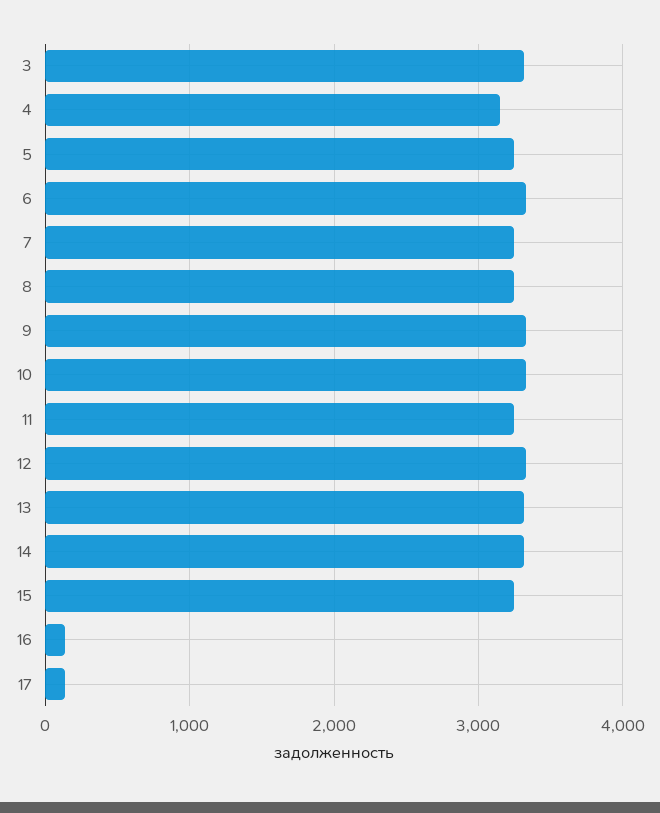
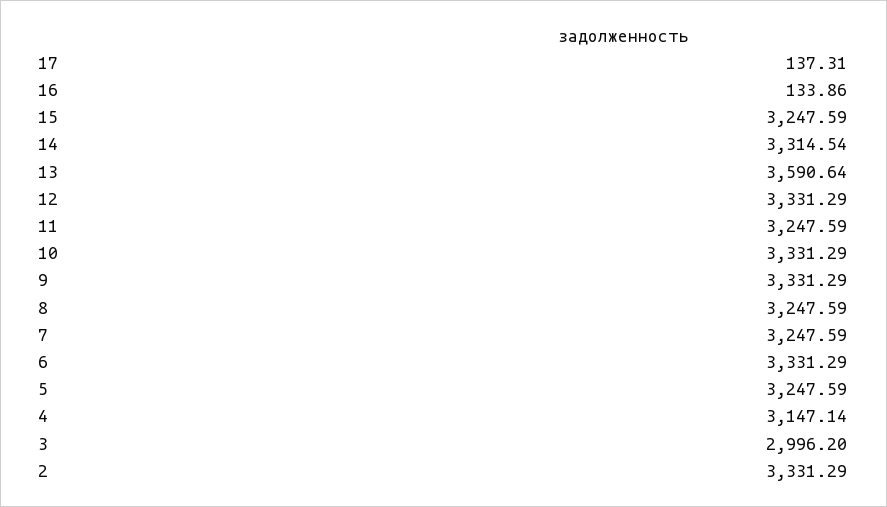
  {
-   "3": 3300,
+   "3": 2996.2,
    "4": 3147.14,
    "5": 3247.59,
    "6": 3331.29,
    "7": 3247.59,
    "8": 3247.59,
    "9": 3331.29,
    "10": 3331.29,
    "11": 3247.59,
    "12": 3331.29,
-   "13": 3300,
+   "13": 3590.64,
    "14": 3314.54,
    "15": 3247.59,
    "16": 133.86,
-   "17": 137.31
+   "17": 137.31,
+   "2": 3331.29
  }

